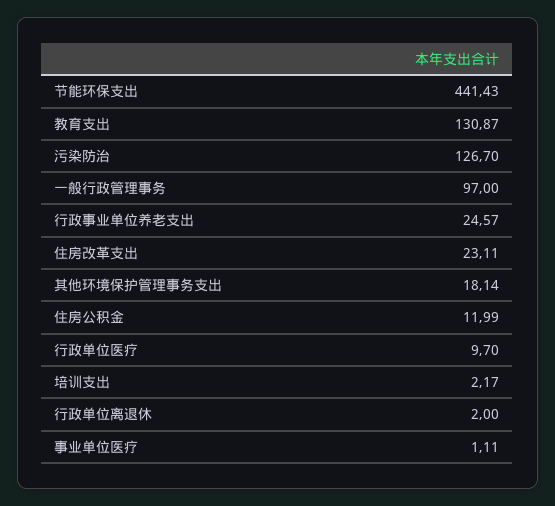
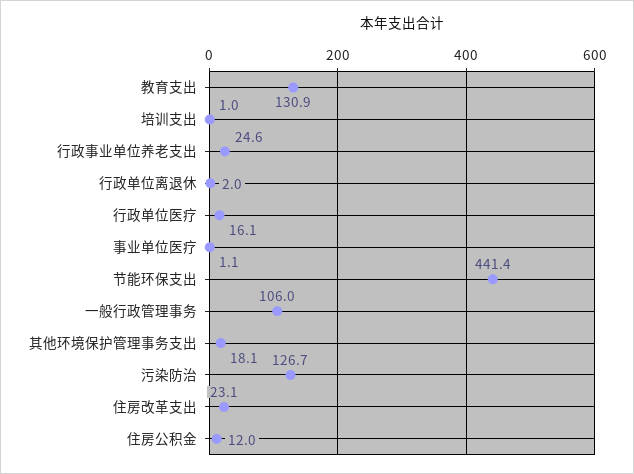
  {
    "节能环保支出": 441.43,
    "教育支出": 130.87,
    "污染防治": 126.7,
-   "一般行政管理事务": 97,
+   "一般行政管理事务": 106,
    "行政事业单位养老支出": 24.57,
    "住房改革支出": 23.11,
    "其他环境保护管理事务支出": 18.14,
    "住房公积金": 11.99,
-   "行政单位医疗": 9.7,
+   "行政单位医疗": 16.1,
-   "培训支出": 2.17,
+   "培训支出": 1,
    "行政单位离退休": 2,
    "事业单位医疗": 1.11
  }

